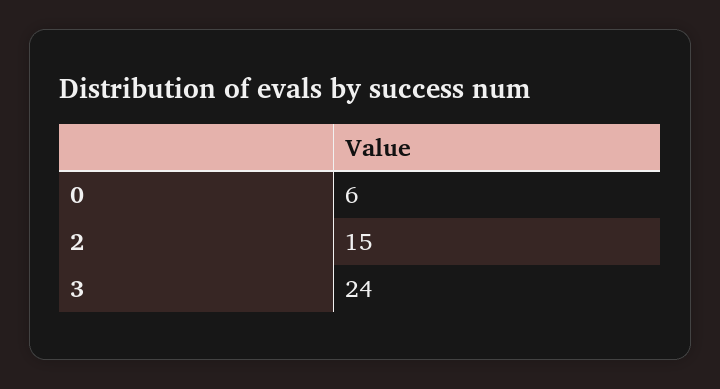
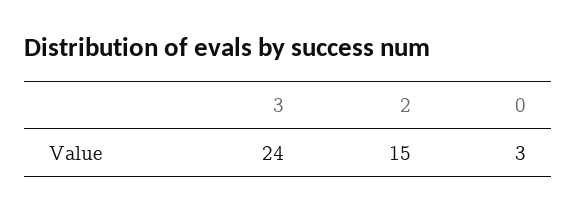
  {
-   "0": 6,
+   "0": 3,
    "2": 15,
    "3": 24
  }

